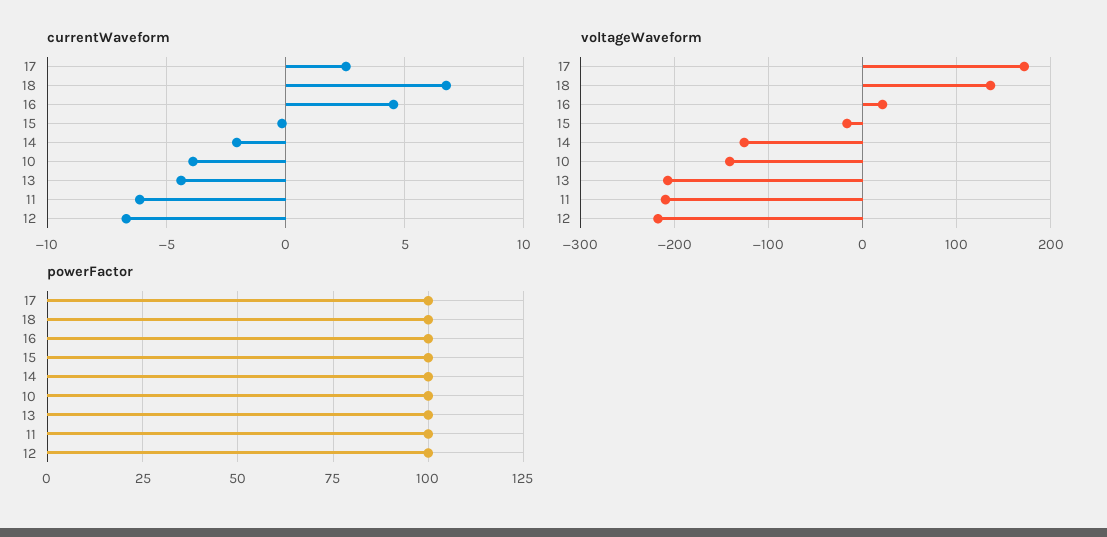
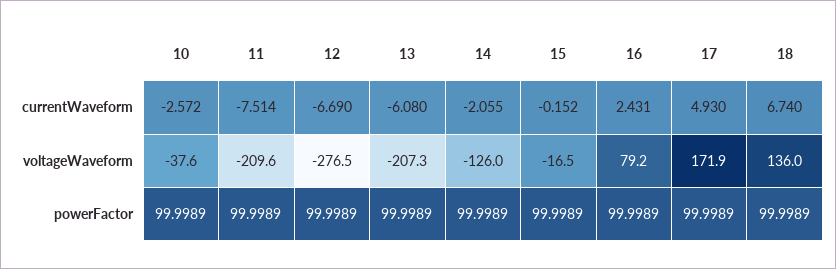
  {
    "currentWaveform": {
-     "17": 2.5,
+     "17": 4.93,
      "18": 6.74,
-     "16": 4.5,
+     "16": 2.431,
      "15": -0.152,
      "14": -2.055,
-     "10": -4,
+     "10": -2.572,
-     "13": -4.5,
+     "13": -6.08,
-     "11": -6,
+     "11": -7.514,
      "12": -6.69
    },
    "voltageWaveform": {
      "17": 171.9,
      "18": 136,
-     "16": 20,
+     "16": 79.2,
      "15": -16.5,
      "14": -126,
-     "10": -140,
+     "10": -37.6,
      "13": -207.3,
      "11": -209.6,
-     "12": -220
+     "12": -276.5
    },
    "powerFactor": {
      "17": 99.9989,
      "18": 99.9989,
      "16": 99.9989,
      "15": 99.9989,
      "14": 99.9989,
      "10": 99.9989,
      "13": 99.9989,
      "11": 99.9989,
      "12": 99.9989
    }
  }

